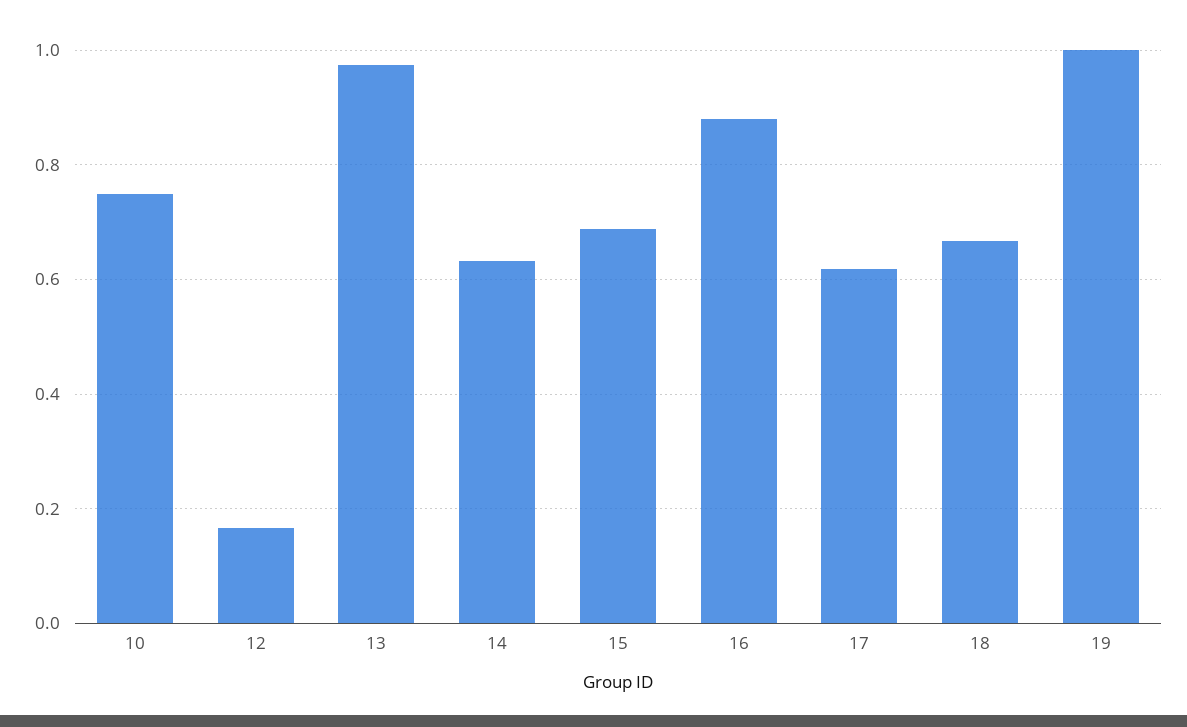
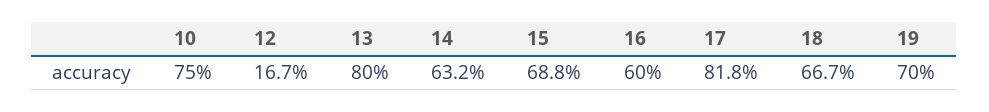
  {
    "10": 0.75,
    "12": 0.167,
-   "13": 0.98,
+   "13": 0.8,
    "14": 0.632,
    "15": 0.688,
-   "16": 0.88,
+   "16": 0.6,
-   "17": 0.62,
+   "17": 0.818,
    "18": 0.667,
-   "19": 1
+   "19": 0.7
  }

